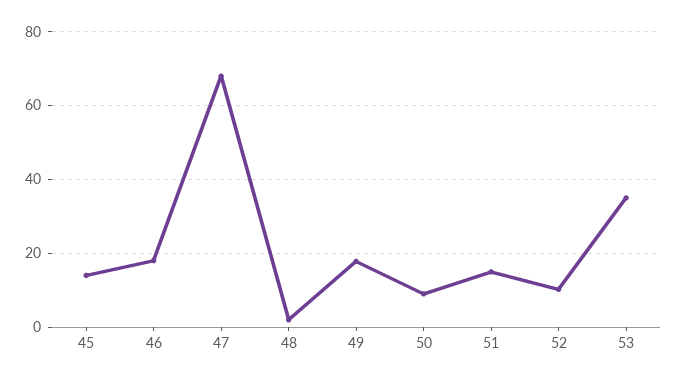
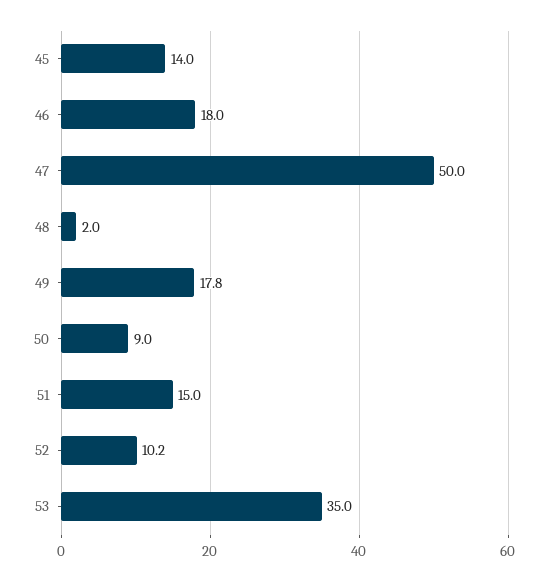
  {
    "45": 14,
    "46": 18,
-   "47": 68,
+   "47": 50,
    "48": 2,
    "49": 17.8,
    "50": 9,
    "51": 15,
    "52": 10.2,
    "53": 35
  }

